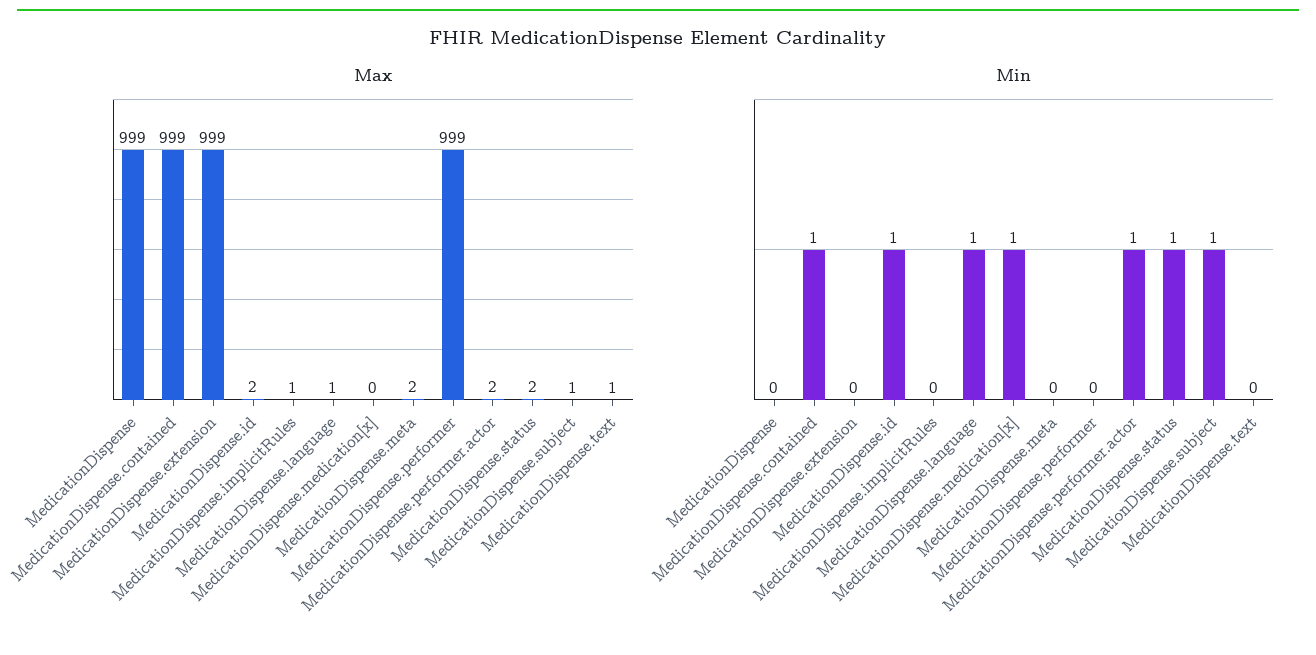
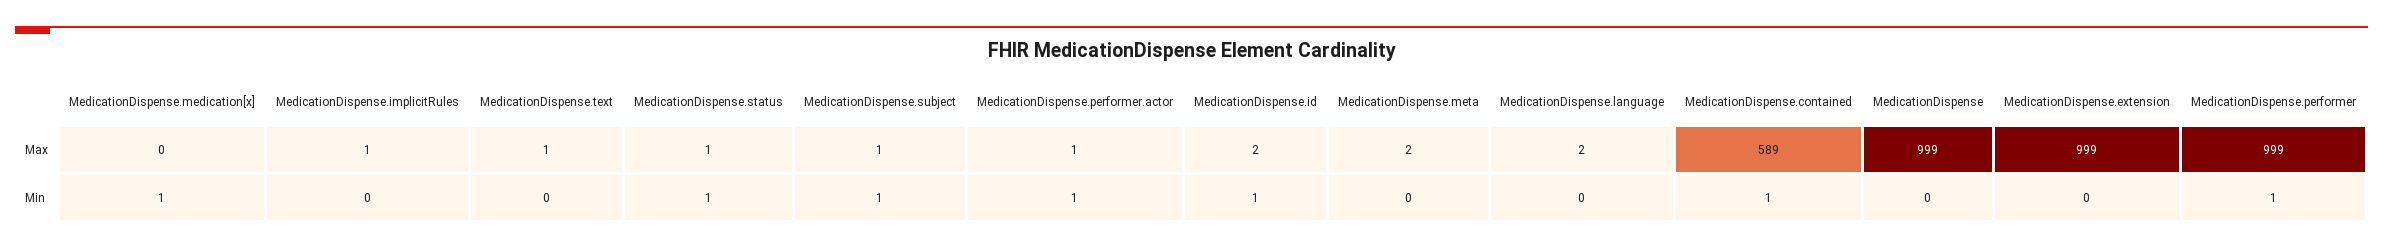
  {
    "Max": {
      "MedicationDispense": 999,
-     "MedicationDispense.contained": 999,
+     "MedicationDispense.contained": 589,
      "MedicationDispense.extension": 999,
      "MedicationDispense.id": 2,
      "MedicationDispense.implicitRules": 1,
-     "MedicationDispense.language": 1,
+     "MedicationDispense.language": 2,
      "MedicationDispense.medication[x]": 0,
      "MedicationDispense.meta": 2,
      "MedicationDispense.performer": 999,
-     "MedicationDispense.performer.actor": 2,
+     "MedicationDispense.performer.actor": 1,
-     "MedicationDispense.status": 2,
+     "MedicationDispense.status": 1,
      "MedicationDispense.subject": 1,
      "MedicationDispense.text": 1
    },
    "Min": {
      "MedicationDispense": 0,
      "MedicationDispense.contained": 1,
      "MedicationDispense.extension": 0,
      "MedicationDispense.id": 1,
      "MedicationDispense.implicitRules": 0,
-     "MedicationDispense.language": 1,
+     "MedicationDispense.language": 0,
      "MedicationDispense.medication[x]": 1,
      "MedicationDispense.meta": 0,
-     "MedicationDispense.performer": 0,
+     "MedicationDispense.performer": 1,
      "MedicationDispense.performer.actor": 1,
      "MedicationDispense.status": 1,
      "MedicationDispense.subject": 1,
      "MedicationDispense.text": 0
    }
  }

